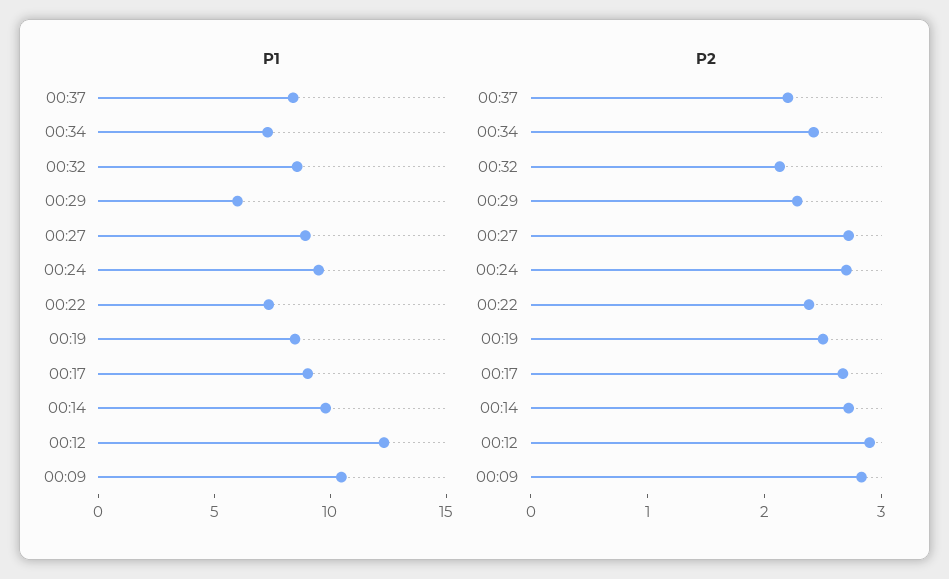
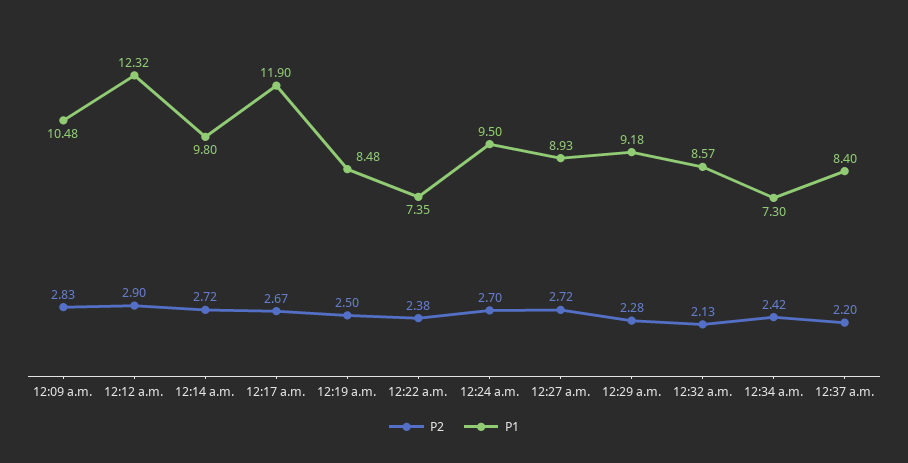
  {
    "P1": {
      "00:37": 8.4,
      "00:34": 7.3,
      "00:32": 8.57,
-     "00:29": 6,
+     "00:29": 9.18,
      "00:27": 8.93,
      "00:24": 9.5,
      "00:22": 7.35,
      "00:19": 8.48,
-     "00:17": 9,
+     "00:17": 11.9,
      "00:14": 9.8,
      "00:12": 12.32,
      "00:09": 10.48
    },
    "P2": {
      "00:37": 2.2,
      "00:34": 2.42,
      "00:32": 2.13,
      "00:29": 2.28,
      "00:27": 2.72,
      "00:24": 2.7,
      "00:22": 2.38,
      "00:19": 2.5,
      "00:17": 2.67,
      "00:14": 2.72,
      "00:12": 2.9,
      "00:09": 2.83
    }
  }

